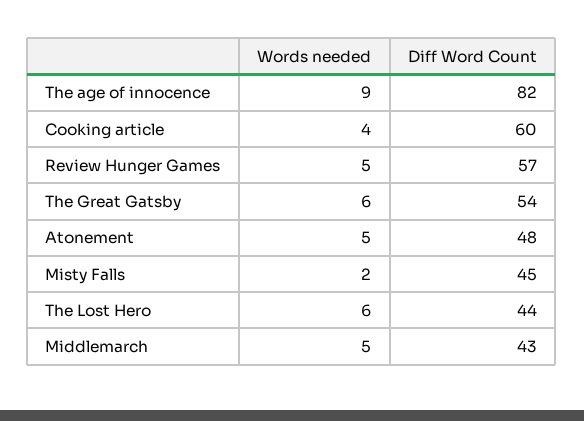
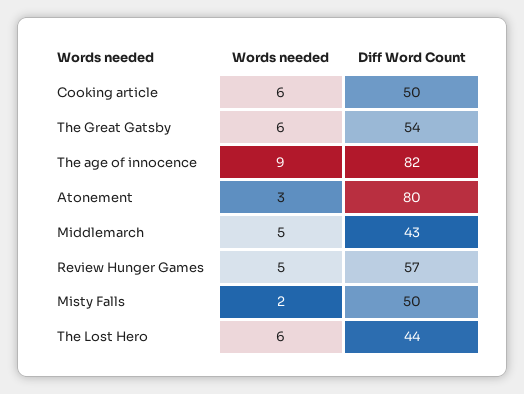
  {
    "Words needed": {
      "The age of innocence": 9,
-     "Cooking article": 4,
+     "Cooking article": 6,
      "Review Hunger Games": 5,
      "The Great Gatsby": 6,
-     "Atonement": 5,
+     "Atonement": 3,
      "Misty Falls": 2,
      "The Lost Hero": 6,
      "Middlemarch": 5
    },
    "Diff Word Count": {
      "The age of innocence": 82,
-     "Cooking article": 60,
+     "Cooking article": 50,
      "Review Hunger Games": 57,
      "The Great Gatsby": 54,
-     "Atonement": 48,
+     "Atonement": 80,
-     "Misty Falls": 45,
+     "Misty Falls": 50,
      "The Lost Hero": 44,
      "Middlemarch": 43
    }
  }

